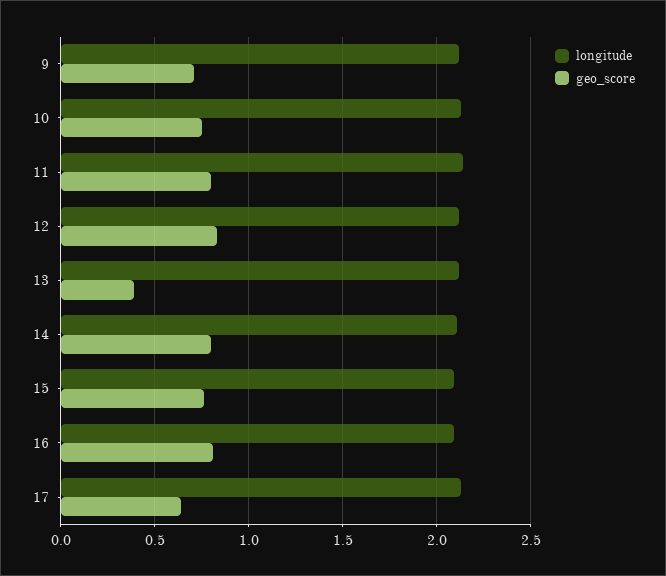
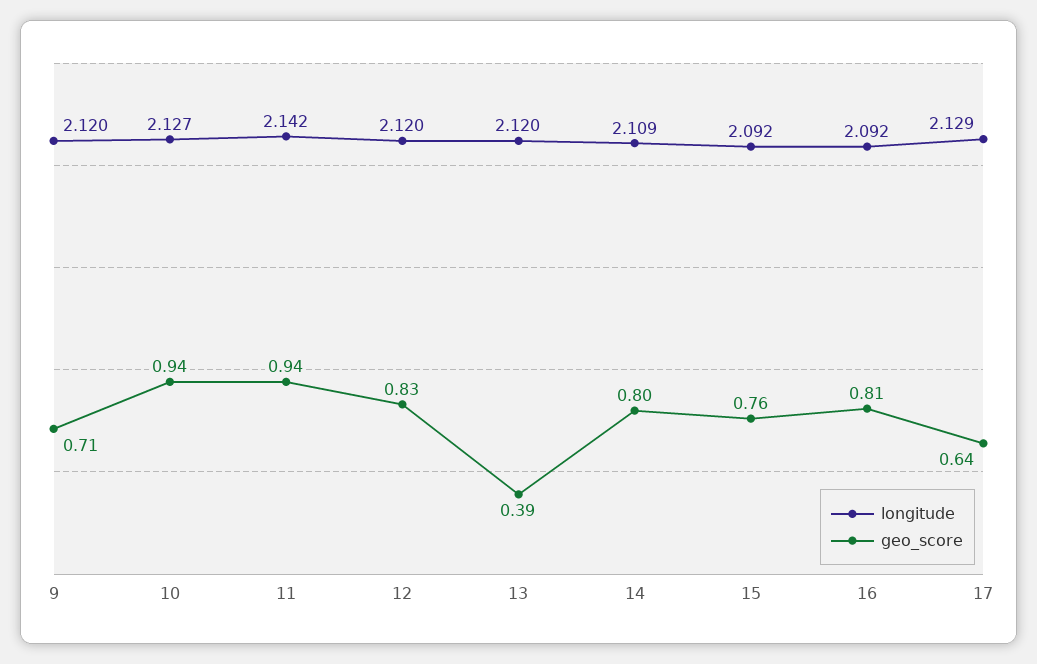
  {
    "longitude": {
      "9": 2.12,
      "10": 2.127,
      "11": 2.142,
      "12": 2.12,
      "13": 2.12,
      "14": 2.109,
      "15": 2.092,
      "16": 2.092,
      "17": 2.129
    },
    "geo_score": {
      "9": 0.71,
-     "10": 0.75,
+     "10": 0.94,
-     "11": 0.8,
+     "11": 0.94,
      "12": 0.83,
      "13": 0.39,
      "14": 0.8,
      "15": 0.76,
      "16": 0.81,
      "17": 0.64
    }
  }

